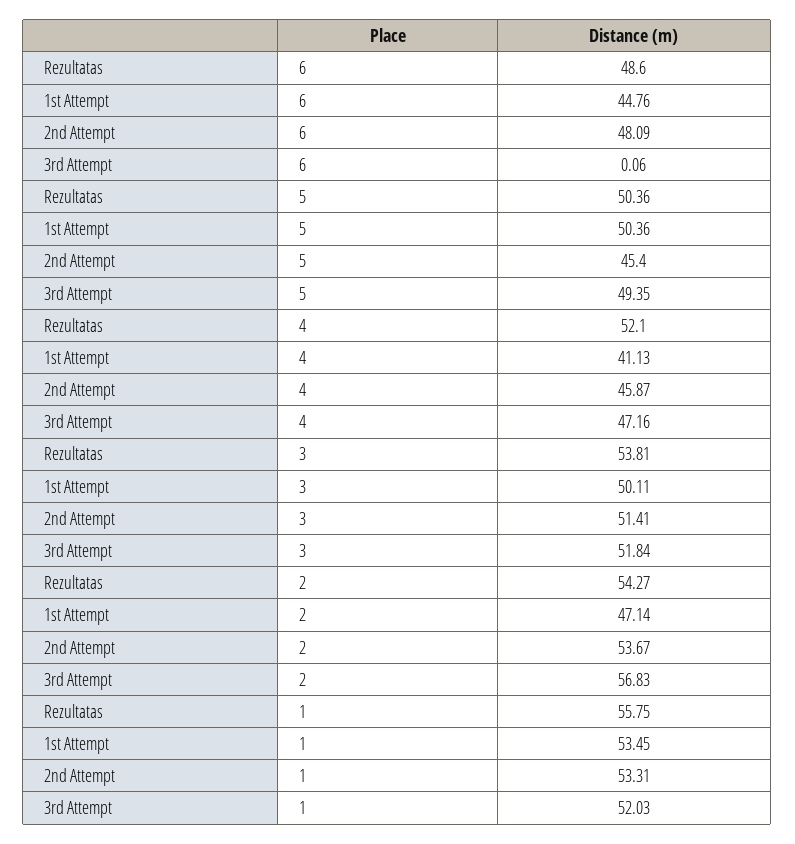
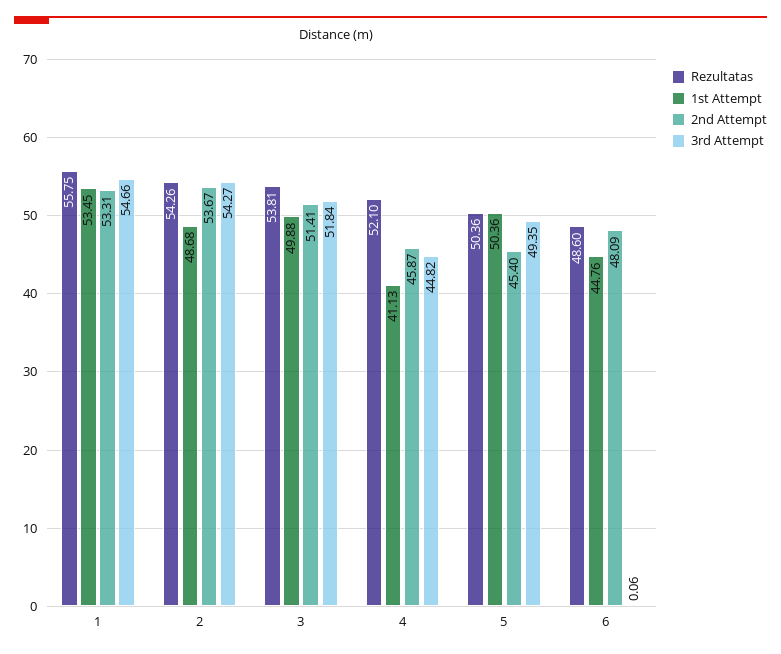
  {
    "Rezultatas": {
      "6": 48.6,
      "5": 50.36,
      "4": 52.1,
      "3": 53.81,
-     "2": 54.27,
+     "2": 54.26,
      "1": 55.75
    },
    "1st Attempt": {
      "6": 44.76,
      "5": 50.36,
      "4": 41.13,
-     "3": 50.11,
+     "3": 49.88,
-     "2": 47.14,
+     "2": 48.68,
      "1": 53.45
    },
    "2nd Attempt": {
      "6": 48.09,
      "5": 45.4,
      "4": 45.87,
      "3": 51.41,
      "2": 53.67,
      "1": 53.31
    },
    "3rd Attempt": {
      "6": 0.06,
      "5": 49.35,
-     "4": 47.16,
+     "4": 44.82,
      "3": 51.84,
-     "2": 56.83,
+     "2": 54.27,
-     "1": 52.03
+     "1": 54.66
    }
  }

